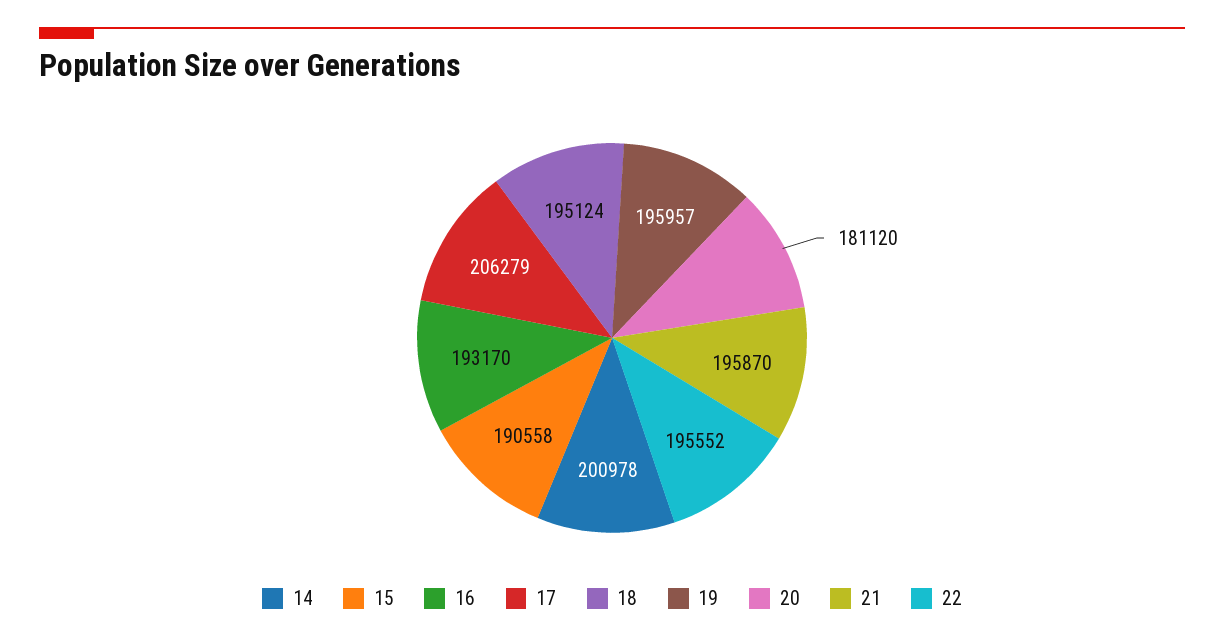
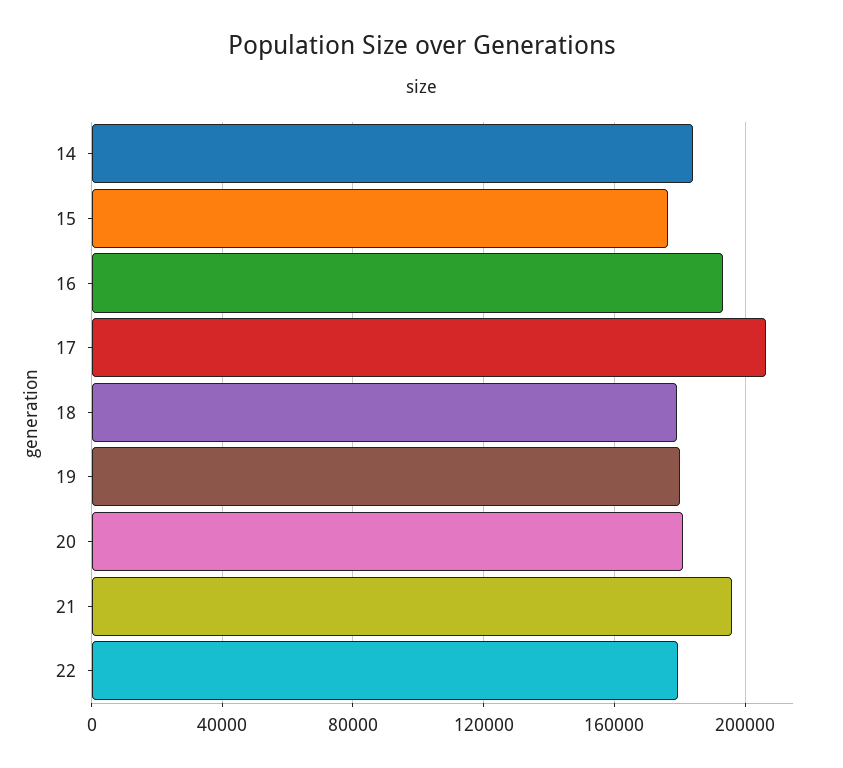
  {
-   "14": 200978,
+   "14": 185000,
-   "15": 190558,
+   "15": 175000,
    "16": 193170,
    "17": 206279,
-   "18": 195124,
+   "18": 180000,
-   "19": 195957,
+   "19": 180000,
    "20": 181120,
    "21": 195870,
-   "22": 195552
+   "22": 180000
  }

